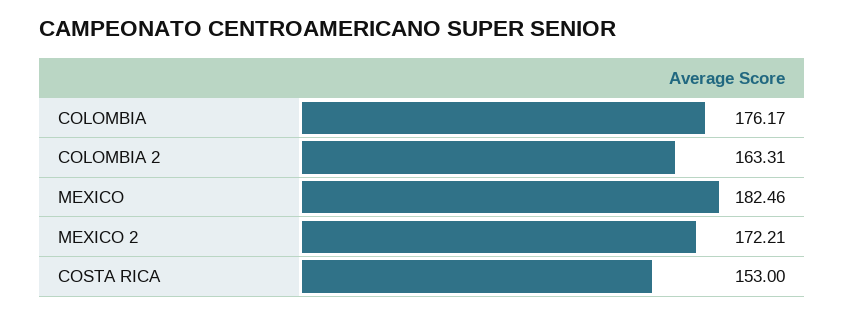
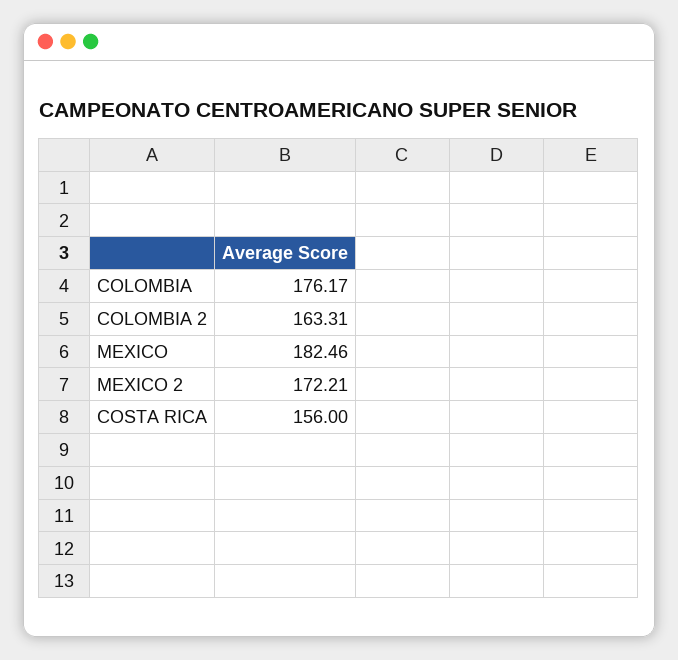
  {
    "COLOMBIA": 176.17,
    "COLOMBIA 2": 163.31,
    "MEXICO": 182.46,
    "MEXICO 2": 172.21,
-   "COSTA RICA": 153
+   "COSTA RICA": 156
  }

